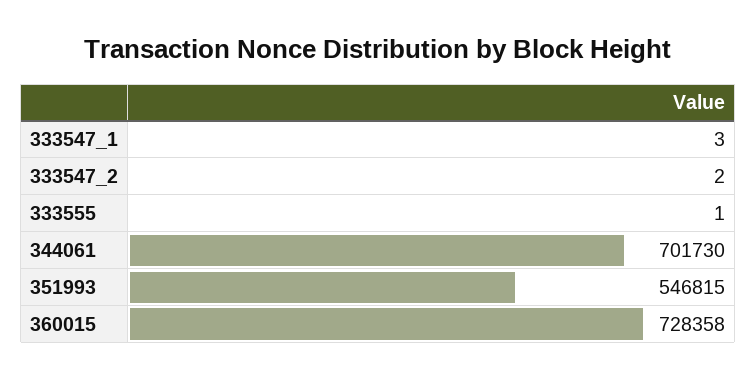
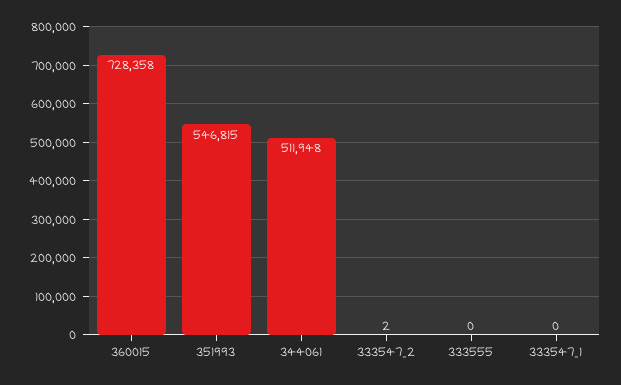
  {
-   "333547_1": 3,
+   "333547_1": 0,
    "333547_2": 2,
-   "333555": 1,
+   "333555": 0,
-   "344061": 701730,
+   "344061": 511948,
    "351993": 546815,
    "360015": 728358
  }

